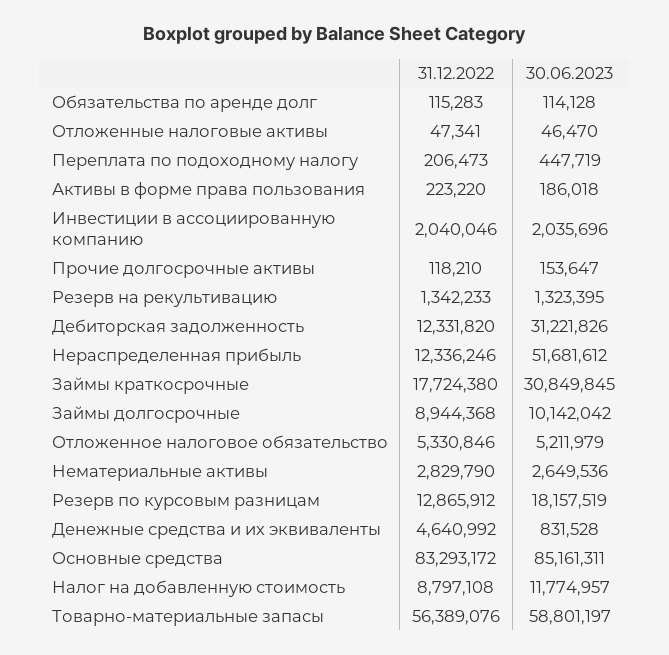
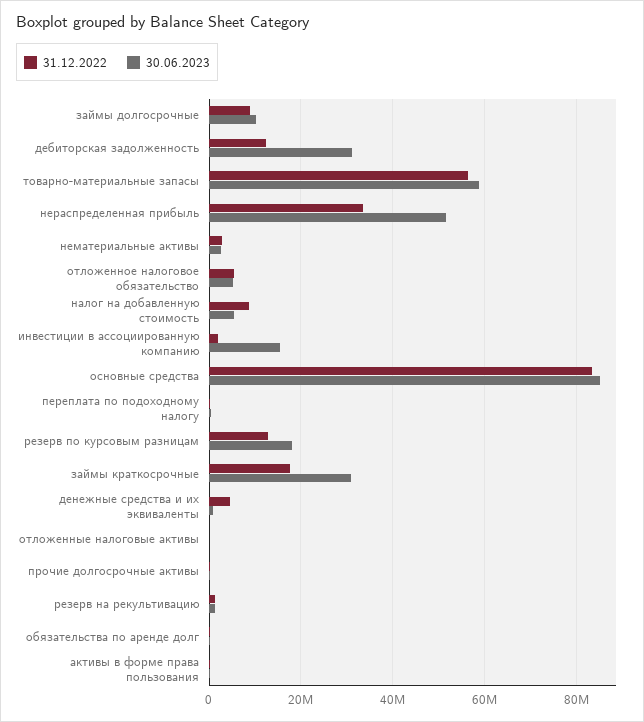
  {
    "31.12.2022": {
      "Обязательства по аренде долг": 115283,
      "Отложенные налоговые активы": 47341,
      "Переплата по подоходному налогу": 206473,
      "Активы в форме права пользования": 223220,
      "Инвестиции в ассоциированную компанию": 2040046,
      "Прочие долгосрочные активы": 118210,
      "Резерв на рекультивацию": 1342233,
      "Дебиторская задолженность": 12331820,
-     "Нераспределенная прибыль": 12336246,
+     "Нераспределенная прибыль": 34000000,
      "Займы краткосрочные": 17724380,
      "Займы долгосрочные": 8944368,
      "Отложенное налоговое обязательство": 5330846,
      "Нематериальные активы": 2829790,
      "Резерв по курсовым разницам": 12865912,
      "Денежные средства и их эквиваленты": 4640992,
      "Основные средства": 83293172,
      "Налог на добавленную стоимость": 8797108,
      "Товарно-материальные запасы": 56389076
    },
    "30.06.2023": {
      "Обязательства по аренде долг": 114128,
      "Отложенные налоговые активы": 46470,
      "Переплата по подоходному налогу": 447719,
      "Активы в форме права пользования": 186018,
-     "Инвестиции в ассоциированную компанию": 2035696,
+     "Инвестиции в ассоциированную компанию": 16000000,
      "Прочие долгосрочные активы": 153647,
      "Резерв на рекультивацию": 1323395,
      "Дебиторская задолженность": 31221826,
      "Нераспределенная прибыль": 51681612,
      "Займы краткосрочные": 30849845,
      "Займы долгосрочные": 10142042,
      "Отложенное налоговое обязательство": 5211979,
      "Нематериальные активы": 2649536,
      "Резерв по курсовым разницам": 18157519,
      "Денежные средства и их эквиваленты": 831528,
      "Основные средства": 85161311,
-     "Налог на добавленную стоимость": 11774957,
+     "Налог на добавленную стоимость": 6000000,
      "Товарно-материальные запасы": 58801197
    }
  }

